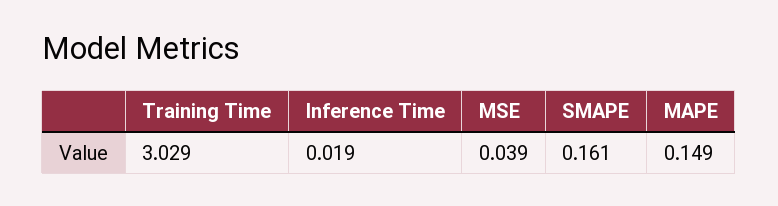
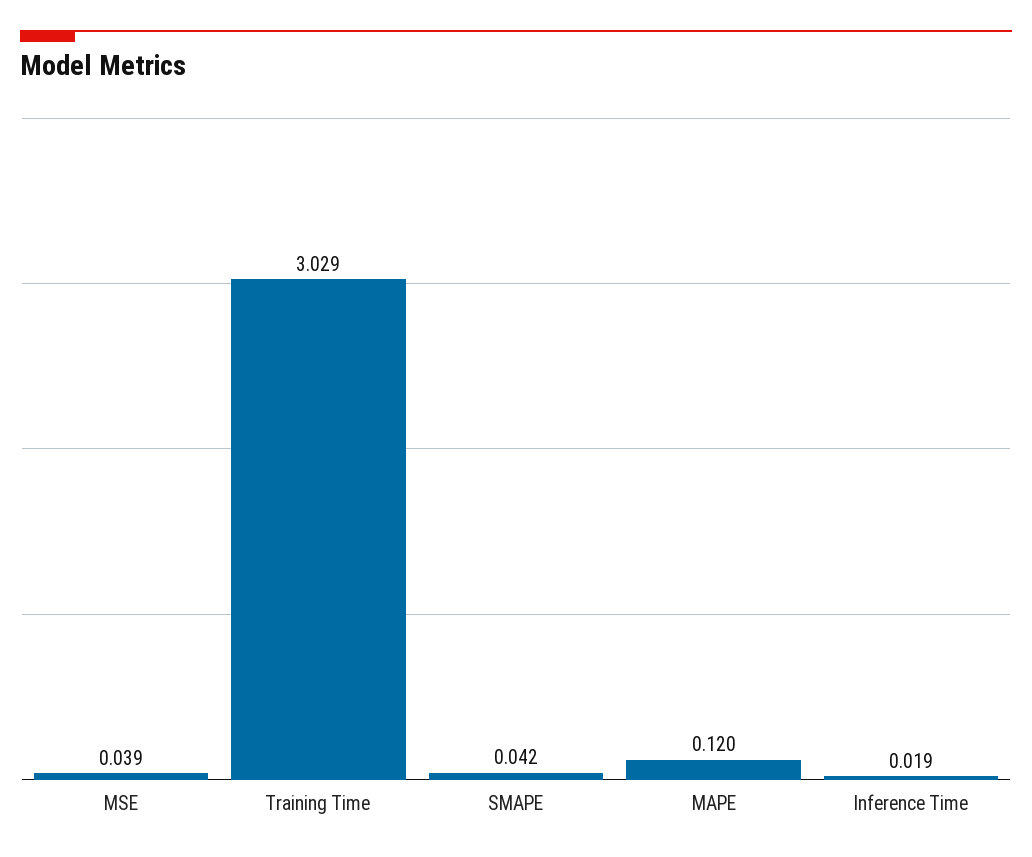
  {
    "Training Time": 3.029,
    "Inference Time": 0.019,
    "MSE": 0.039,
-   "SMAPE": 0.161,
+   "SMAPE": 0.042,
-   "MAPE": 0.149
+   "MAPE": 0.12
  }

